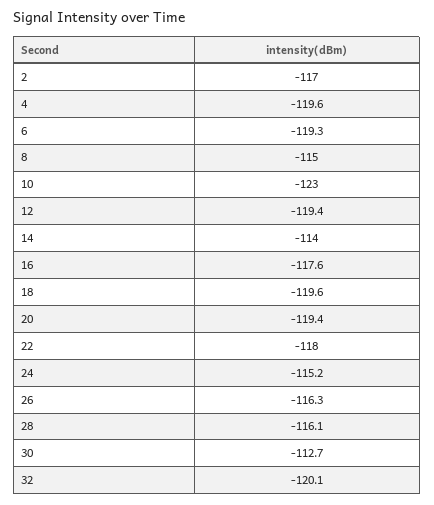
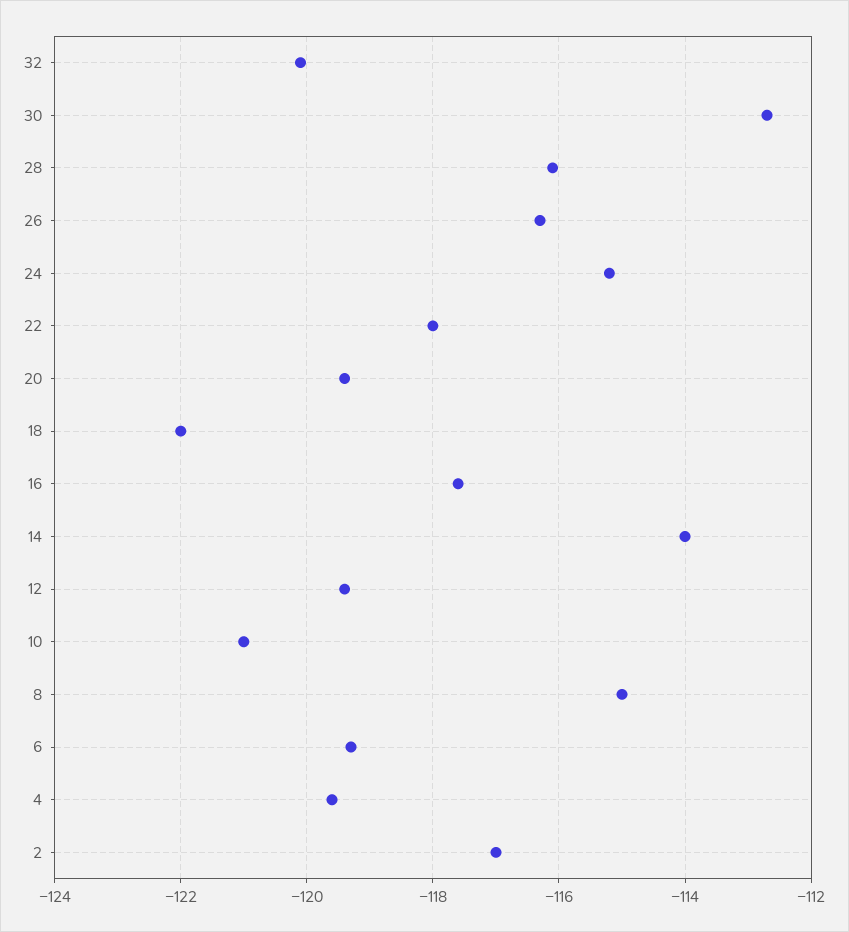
  {
    "2": -117,
    "4": -119.6,
    "6": -119.3,
    "8": -115,
-   "10": -123,
+   "10": -121,
    "12": -119.4,
    "14": -114,
    "16": -117.6,
-   "18": -119.6,
+   "18": -122,
    "20": -119.4,
    "22": -118,
    "24": -115.2,
    "26": -116.3,
    "28": -116.1,
    "30": -112.7,
    "32": -120.1
  }

